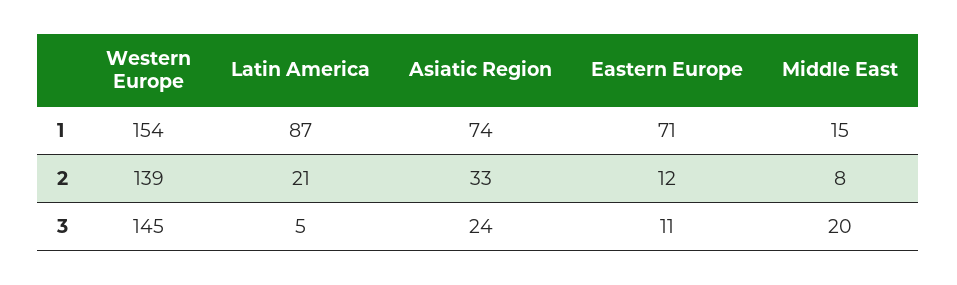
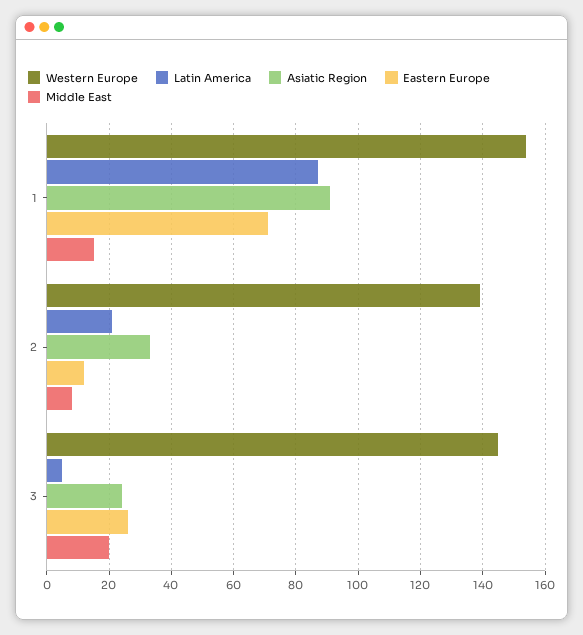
  {
    "Western Europe": {
      "1": 154,
      "2": 139,
      "3": 145
    },
    "Latin America": {
      "1": 87,
      "2": 21,
      "3": 5
    },
    "Asiatic Region": {
-     "1": 74,
+     "1": 90,
      "2": 33,
      "3": 24
    },
    "Eastern Europe": {
      "1": 71,
      "2": 12,
-     "3": 11
+     "3": 25
    },
    "Middle East": {
      "1": 15,
      "2": 8,
      "3": 20
    }
  }

